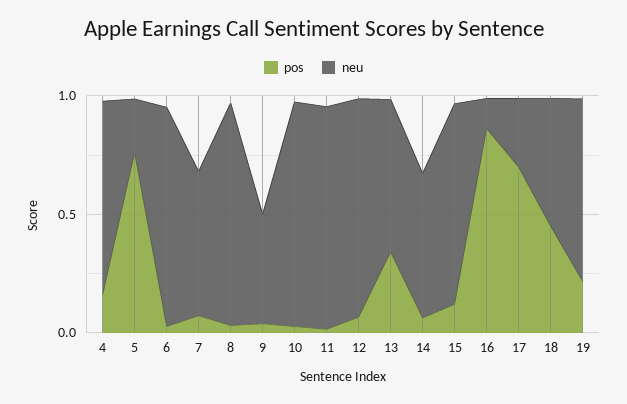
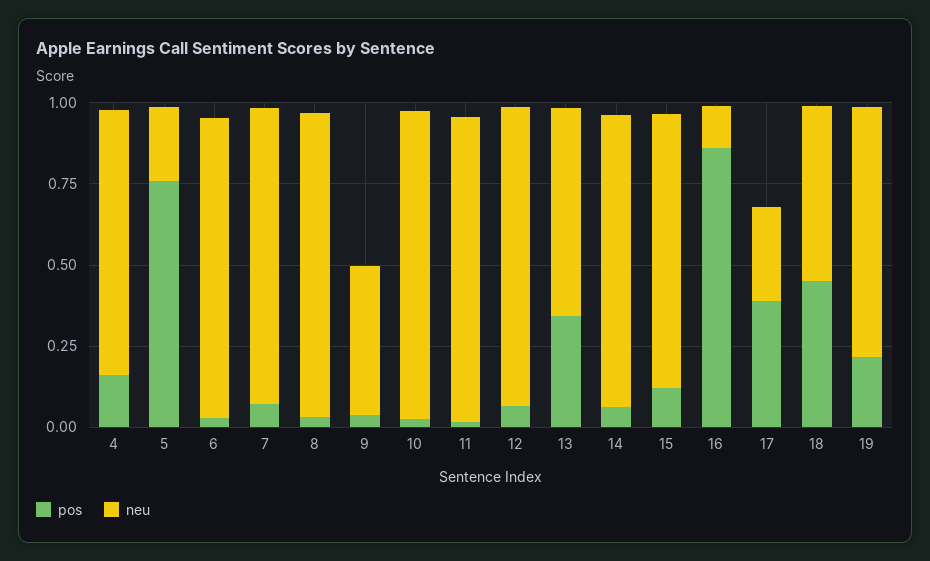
  {
    "pos": {
      "4": 0.15,
      "5": 0.75,
      "6": 0.05,
      "7": 0.05,
      "8": 0.05,
      "9": 0.05,
      "10": 0.05,
      "11": 0,
      "12": 0.05,
      "13": 0.35,
      "14": 0.05,
      "15": 0.1,
      "16": 0.85,
-     "17": 0.7,
+     "17": 0.4,
      "18": 0.45,
      "19": 0.2
    },
    "neu": {
      "4": 0.8,
      "5": 0.25,
      "6": 0.95,
-     "7": 0.6,
+     "7": 0.9,
      "8": 0.95,
      "9": 0.45,
      "10": 0.95,
      "11": 0.95,
      "12": 0.9,
      "13": 0.65,
-     "14": 0.6,
+     "14": 0.9,
      "15": 0.85,
      "16": 0.15,
      "17": 0.3,
      "18": 0.55,
      "19": 0.75
    }
  }

